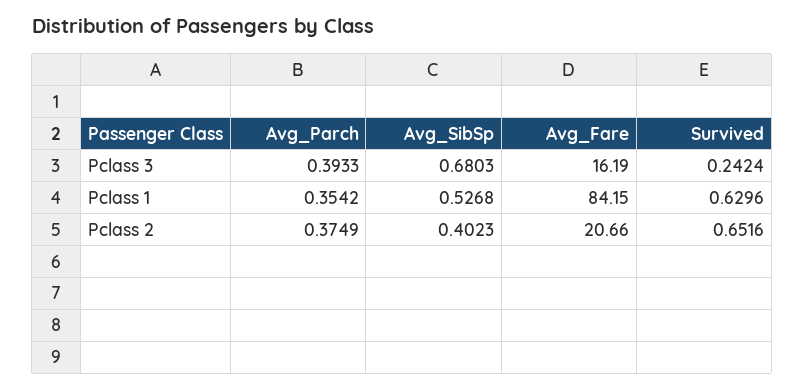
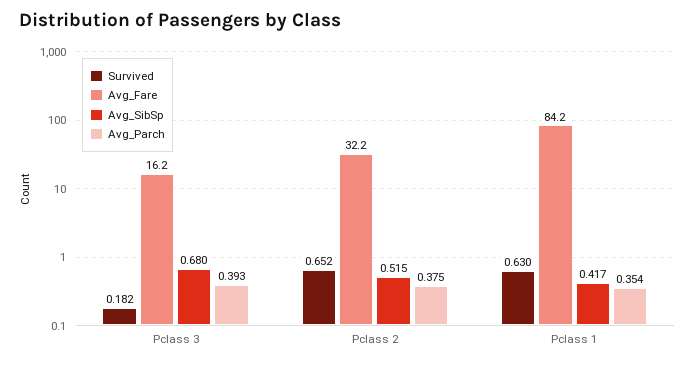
  {
    "Avg_Parch": {
      "Pclass 3": 0.3933,
      "Pclass 1": 0.3542,
      "Pclass 2": 0.3749
    },
    "Avg_SibSp": {
      "Pclass 3": 0.6803,
-     "Pclass 1": 0.5268,
+     "Pclass 1": 0.417,
-     "Pclass 2": 0.4023
+     "Pclass 2": 0.515
    },
    "Avg_Fare": {
      "Pclass 3": 16.19,
      "Pclass 1": 84.15,
-     "Pclass 2": 20.66
+     "Pclass 2": 32.2
    },
    "Survived": {
-     "Pclass 3": 0.2424,
+     "Pclass 3": 0.182,
      "Pclass 1": 0.6296,
      "Pclass 2": 0.6516
    }
  }

